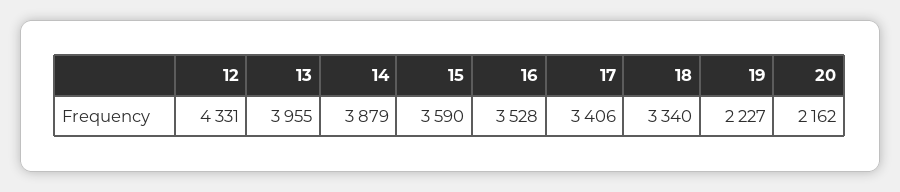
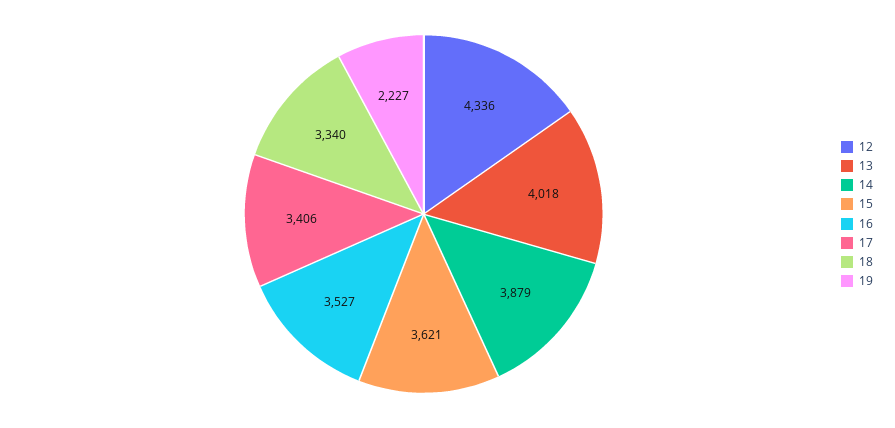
  {
-   "12": 4331,
+   "12": 4336,
-   "13": 3955,
+   "13": 4018,
    "14": 3879,
-   "15": 3590,
+   "15": 3621,
-   "16": 3528,
+   "16": 3527,
    "17": 3406,
    "18": 3340,
-   "19": 2227,
+   "19": 2227
-   "20": 2162
  }

